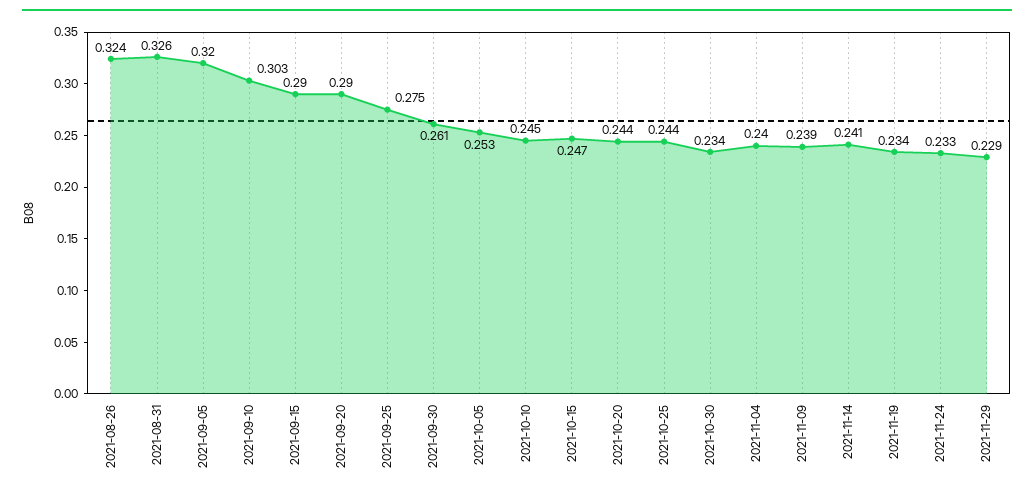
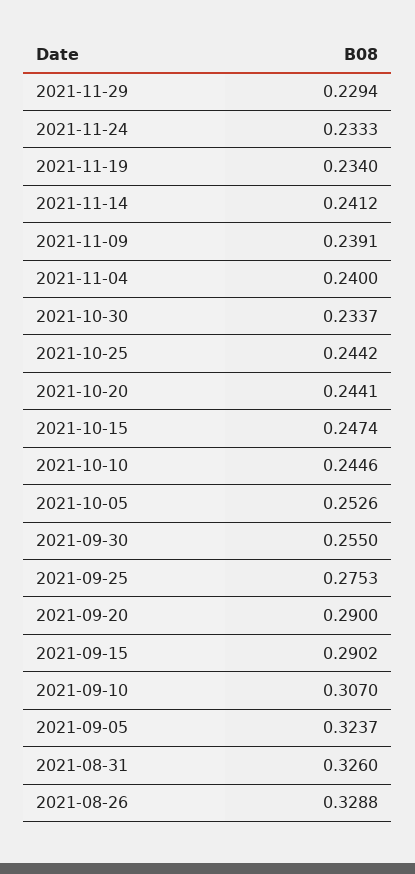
  {
-   "2021-08-26": 0.324,
+   "2021-08-26": 0.3288,
    "2021-08-31": 0.326,
-   "2021-09-05": 0.32,
+   "2021-09-05": 0.3237,
-   "2021-09-10": 0.303,
+   "2021-09-10": 0.307,
    "2021-09-15": 0.2902,
    "2021-09-20": 0.29,
    "2021-09-25": 0.2753,
-   "2021-09-30": 0.261,
+   "2021-09-30": 0.255,
    "2021-10-05": 0.2526,
    "2021-10-10": 0.2446,
    "2021-10-15": 0.2474,
    "2021-10-20": 0.2441,
    "2021-10-25": 0.2442,
    "2021-10-30": 0.2337,
    "2021-11-04": 0.24,
    "2021-11-09": 0.2391,
    "2021-11-14": 0.2412,
    "2021-11-19": 0.234,
    "2021-11-24": 0.2333,
    "2021-11-29": 0.2294
  }

